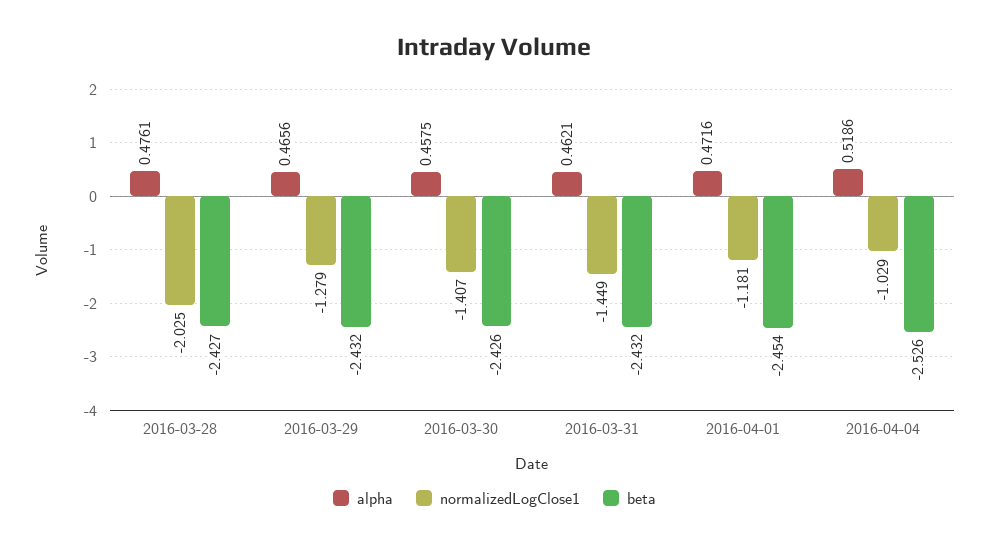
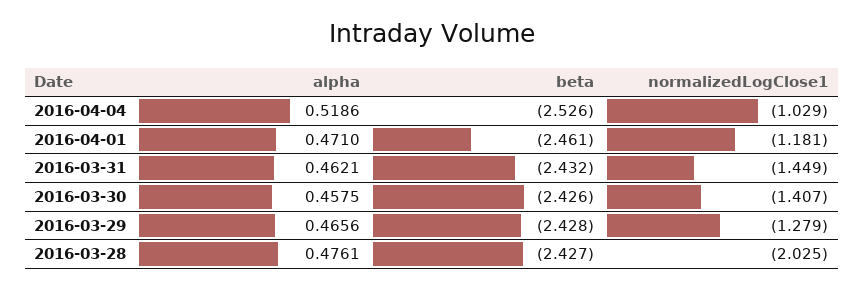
  {
    "alpha": {
      "2016-03-28": 0.4761,
      "2016-03-29": 0.4656,
      "2016-03-30": 0.4575,
      "2016-03-31": 0.4621,
-     "2016-04-01": 0.4716,
+     "2016-04-01": 0.471,
      "2016-04-04": 0.5186
    },
    "normalizedLogClose1": {
      "2016-03-28": -2.025,
      "2016-03-29": -1.279,
      "2016-03-30": -1.407,
      "2016-03-31": -1.449,
      "2016-04-01": -1.181,
      "2016-04-04": -1.029
    },
    "beta": {
      "2016-03-28": -2.427,
-     "2016-03-29": -2.432,
+     "2016-03-29": -2.428,
      "2016-03-30": -2.426,
      "2016-03-31": -2.432,
-     "2016-04-01": -2.454,
+     "2016-04-01": -2.461,
      "2016-04-04": -2.526
    }
  }

